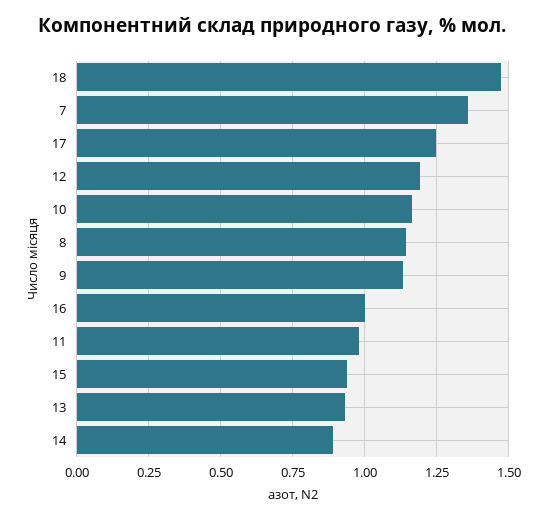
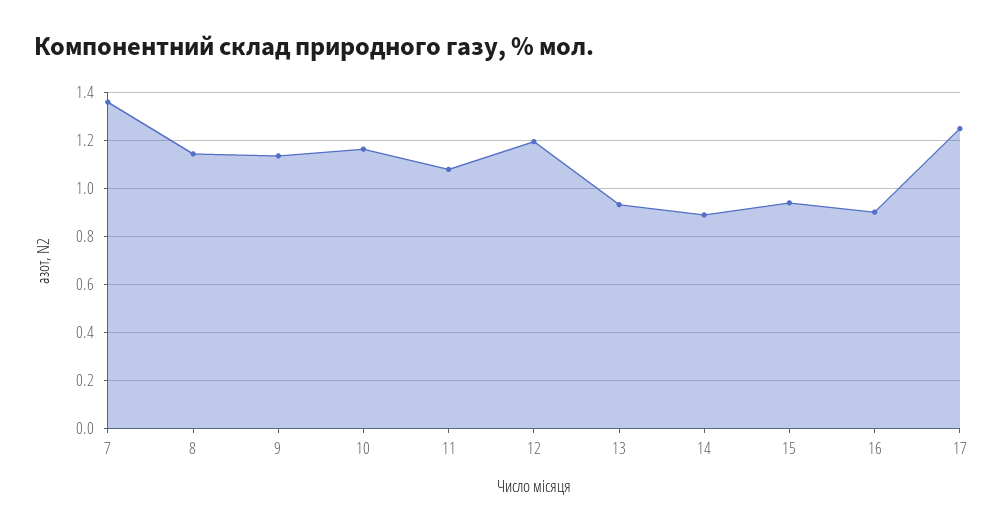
  {
-   "18": 1.475,
    "7": 1.35,
    "17": 1.25,
    "12": 1.2,
    "10": 1.175,
    "8": 1.15,
    "9": 1.125,
-   "16": 1,
+   "16": 0.9,
-   "11": 0.975,
+   "11": 1.075,
    "15": 0.95,
    "13": 0.925,
    "14": 0.9
  }

